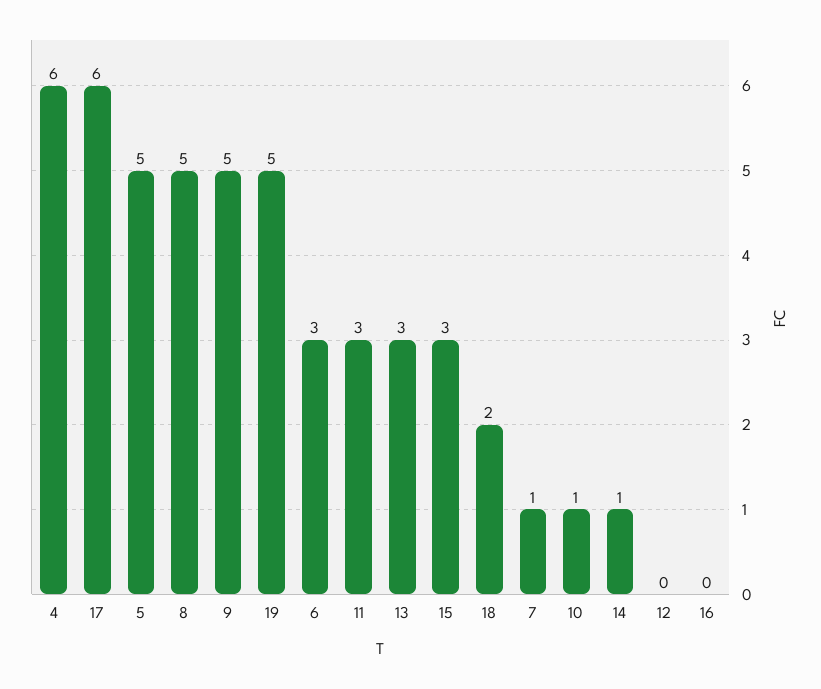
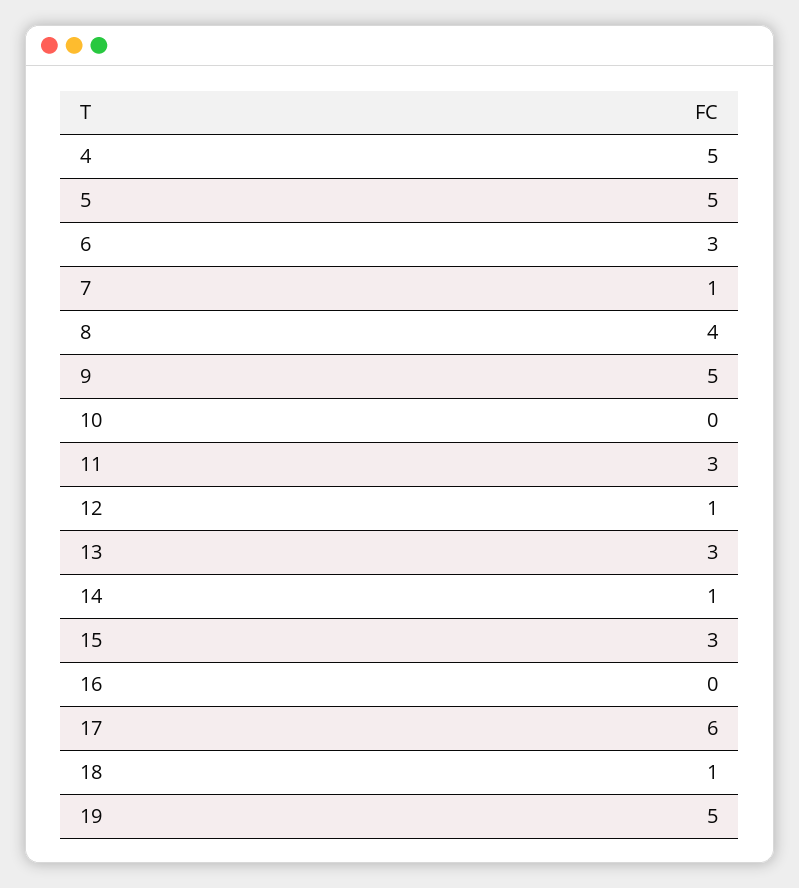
  {
-   "4": 6,
+   "4": 5,
    "17": 6,
    "5": 5,
-   "8": 5,
+   "8": 4,
    "9": 5,
    "19": 5,
    "6": 3,
    "11": 3,
    "13": 3,
    "15": 3,
-   "18": 2,
+   "18": 1,
    "7": 1,
-   "10": 1,
+   "10": 0,
    "14": 1,
-   "12": 0,
+   "12": 1,
    "16": 0
  }

